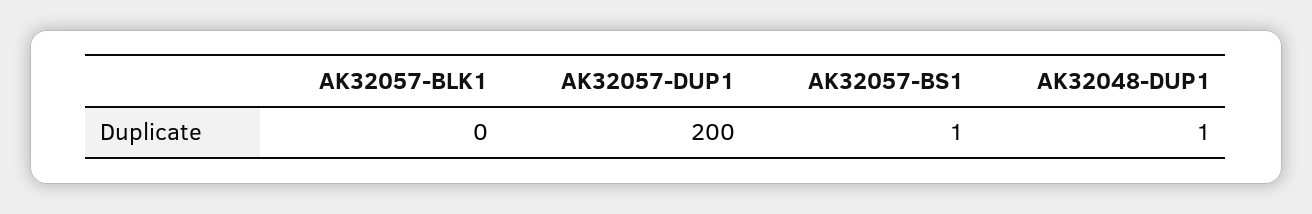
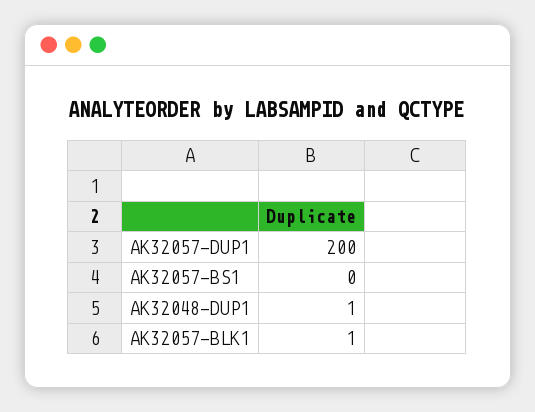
  {
-   "AK32057-BLK1": 0,
+   "AK32057-BLK1": 1,
    "AK32057-DUP1": 200,
-   "AK32057-BS1": 1,
+   "AK32057-BS1": 0,
    "AK32048-DUP1": 1
  }

